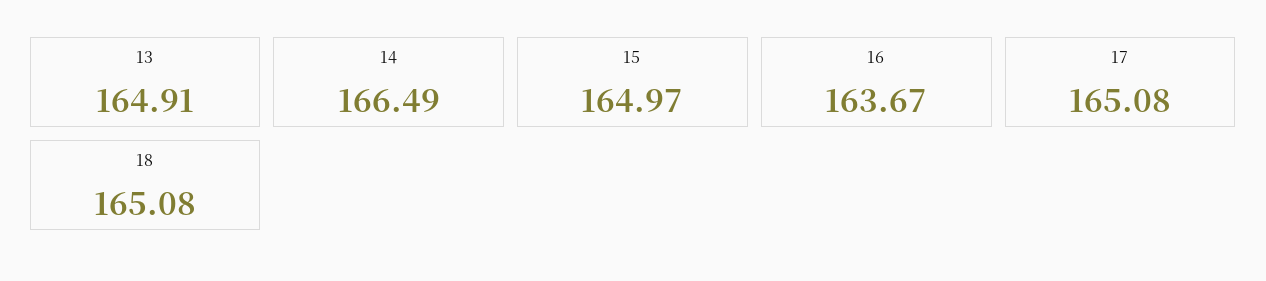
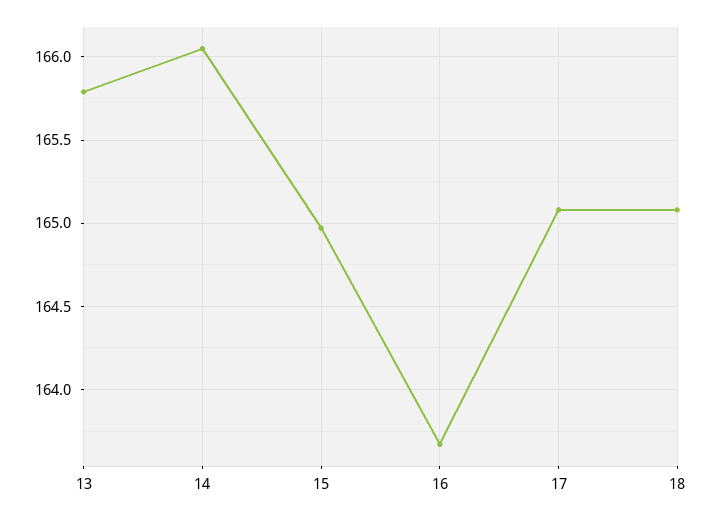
  {
-   "13": 164.91,
+   "13": 165.8,
-   "14": 166.49,
+   "14": 166.05,
    "15": 164.97,
    "16": 163.67,
    "17": 165.08,
    "18": 165.08
  }

